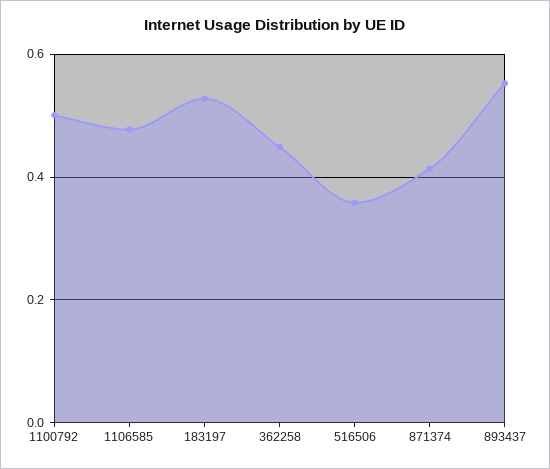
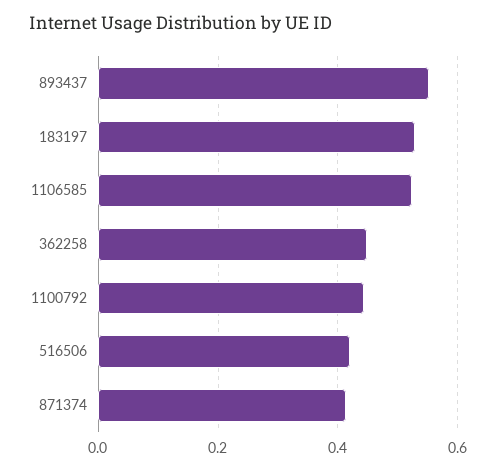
  {
-   "1100792": 0.5,
+   "1100792": 0.44,
-   "1106585": 0.48,
+   "1106585": 0.52,
    "183197": 0.52,
    "362258": 0.44,
-   "516506": 0.36,
+   "516506": 0.42,
    "871374": 0.42,
    "893437": 0.56
  }

